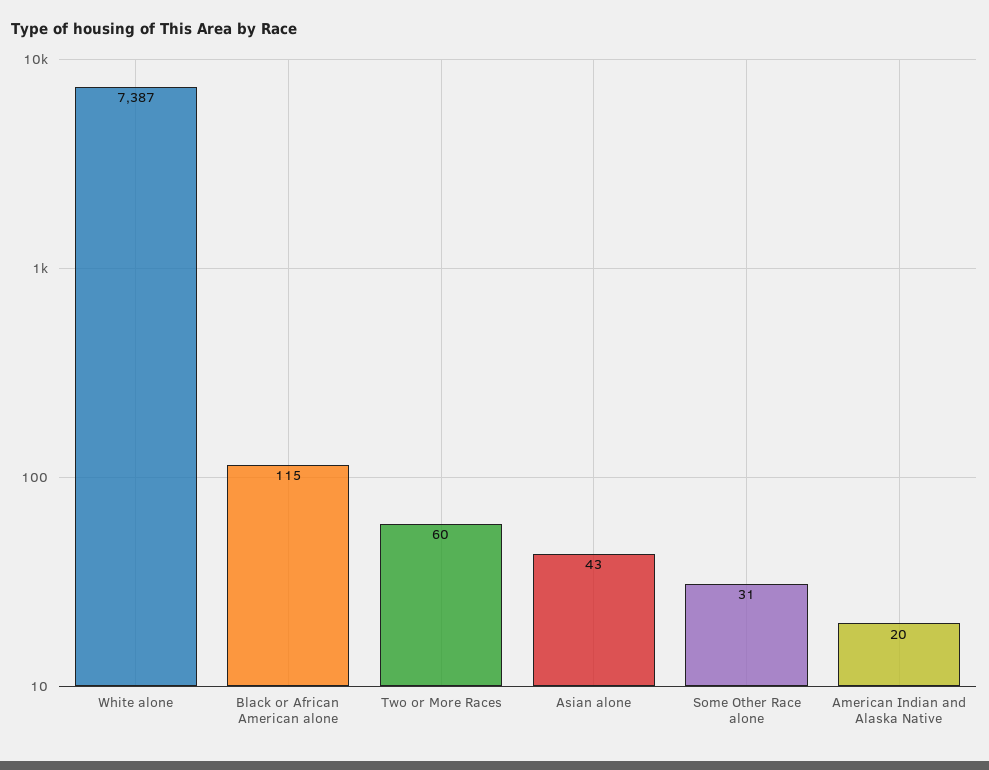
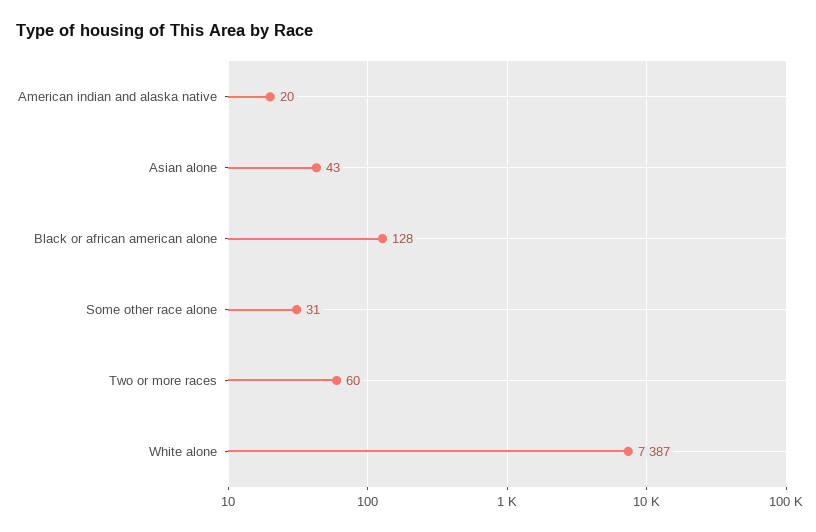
  {
    "White alone": 7387,
-   "Black or African American alone": 115,
+   "Black or African American alone": 128,
    "Two or More Races": 60,
    "Asian alone": 43,
    "Some Other Race alone": 31,
    "American Indian and Alaska Native": 20
  }

